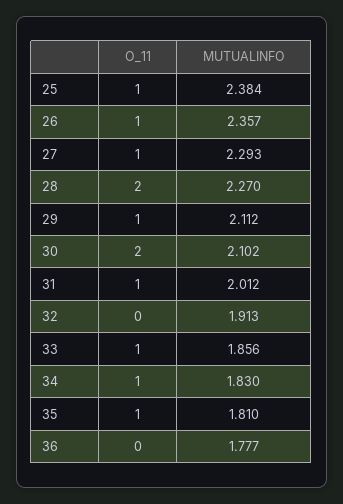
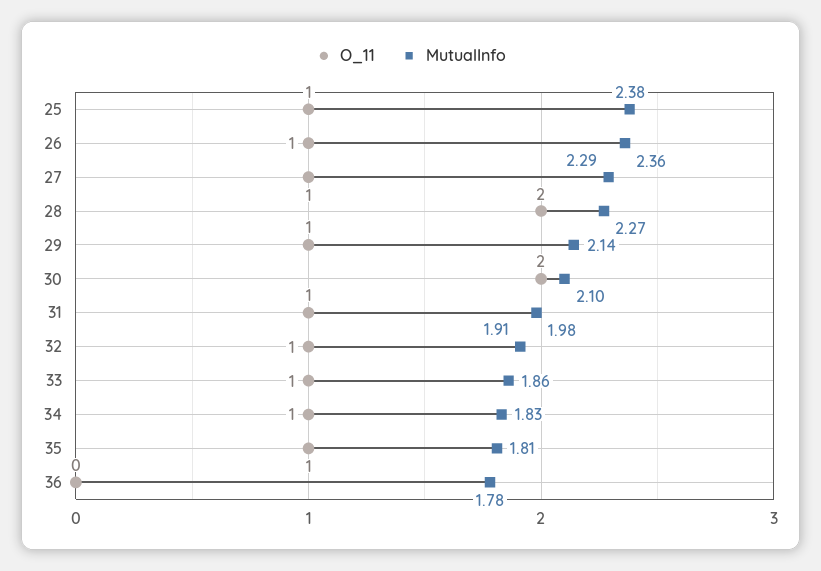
  {
    "O_11": {
      "25": 1,
      "26": 1,
      "27": 1,
      "28": 2,
      "29": 1,
      "30": 2,
      "31": 1,
-     "32": 0,
+     "32": 1,
      "33": 1,
      "34": 1,
      "35": 1,
      "36": 0
    },
    "MUTUALINFO": {
      "25": 2.384,
      "26": 2.357,
      "27": 2.293,
      "28": 2.27,
-     "29": 2.112,
+     "29": 2.14,
      "30": 2.102,
-     "31": 2.012,
+     "31": 1.98,
      "32": 1.913,
      "33": 1.856,
      "34": 1.83,
      "35": 1.81,
      "36": 1.777
    }
  }

